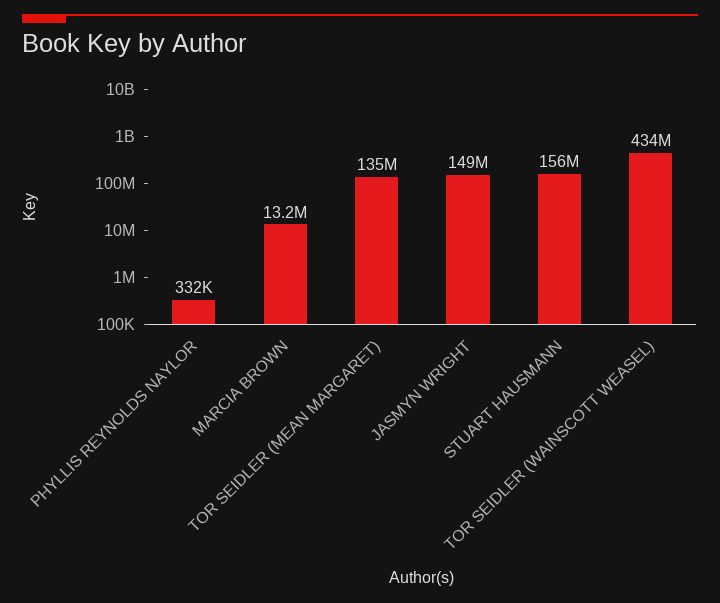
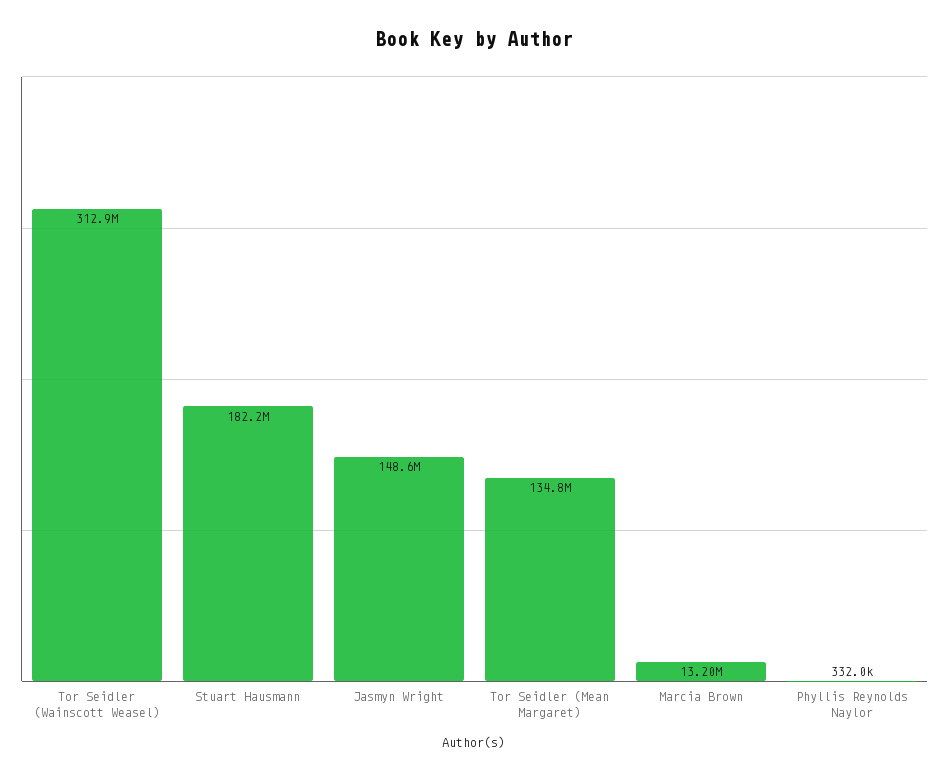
  {
    "PHYLLIS REYNOLDS NAYLOR": 332000,
    "MARCIA BROWN": 13200000,
    "TOR SEIDLER (MEAN MARGARET)": 134800000,
    "JASMYN WRIGHT": 148600000,
-   "STUART HAUSMANN": 156000000,
+   "STUART HAUSMANN": 182200000,
-   "TOR SEIDLER (WAINSCOTT WEASEL)": 434000000
+   "TOR SEIDLER (WAINSCOTT WEASEL)": 312900000
  }

